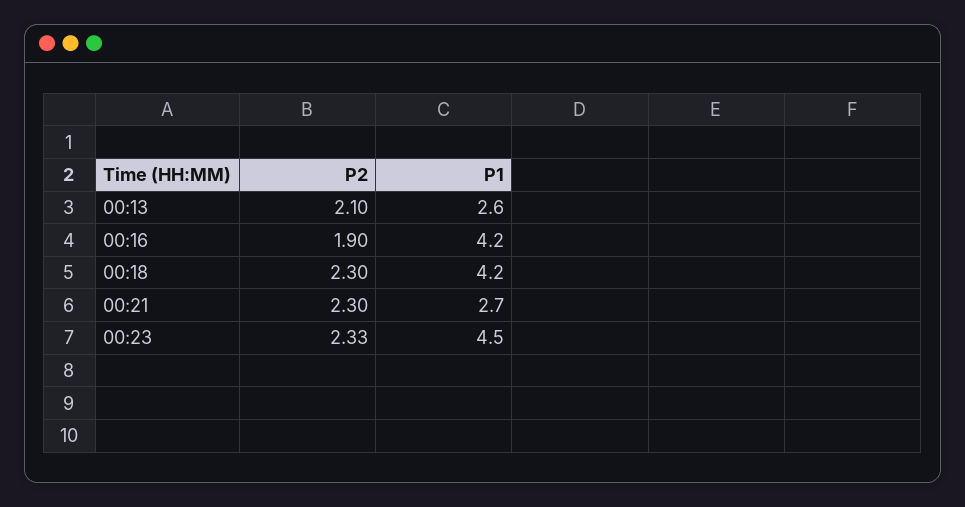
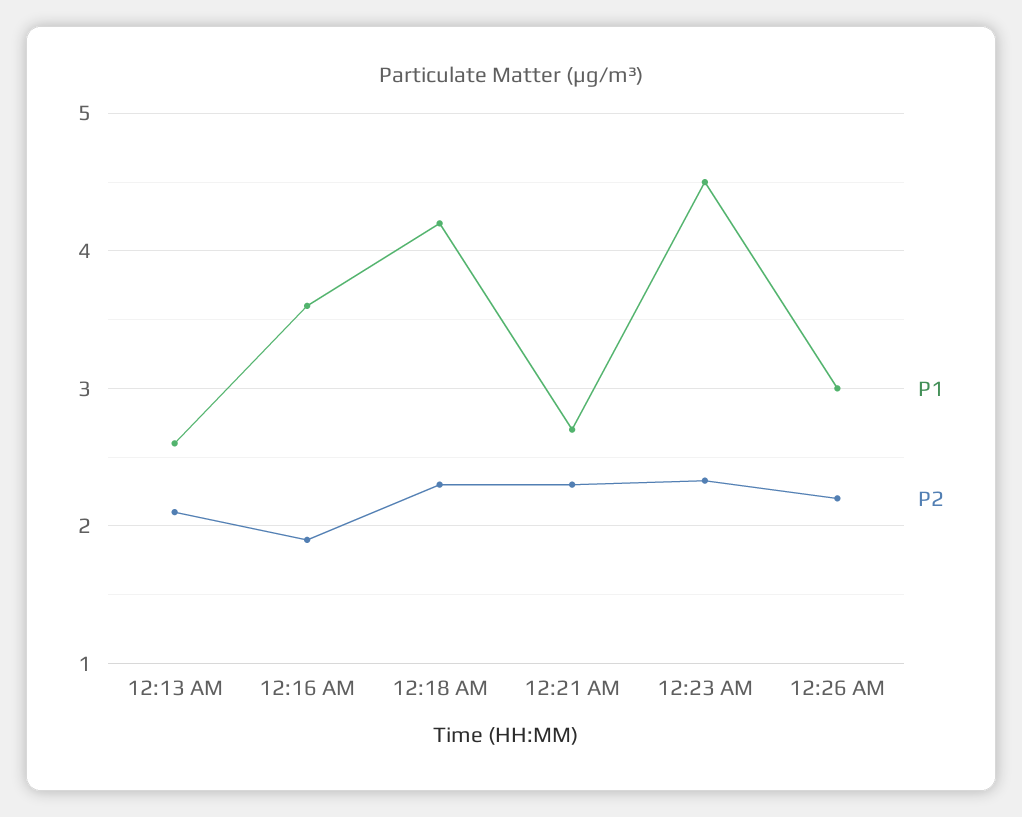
  {
    "P2": {
      "00:13": 2.1,
      "00:16": 1.9,
      "00:18": 2.3,
      "00:21": 2.3,
-     "00:23": 2.33
+     "00:23": 2.33,
+     "12:26 AM": 2.2
    },
    "P1": {
      "00:13": 2.6,
-     "00:16": 4.2,
+     "00:16": 3.6,
      "00:18": 4.2,
      "00:21": 2.7,
-     "00:23": 4.5
+     "00:23": 4.5,
+     "12:26 AM": 3
    }
  }

